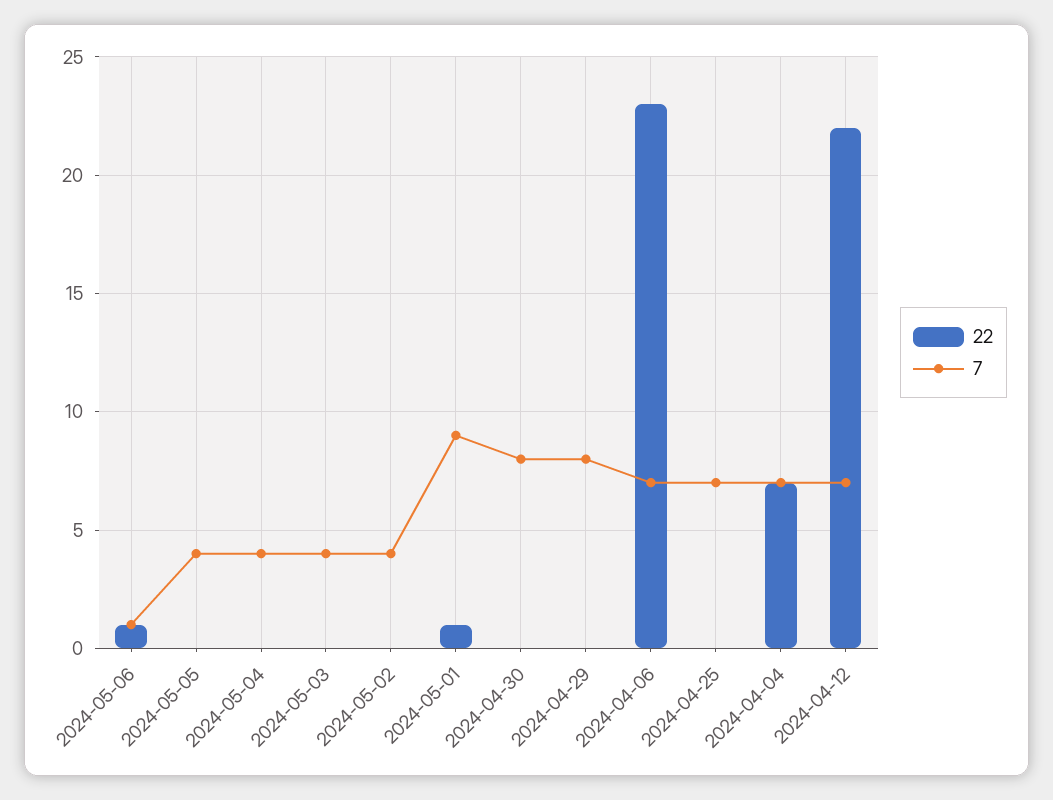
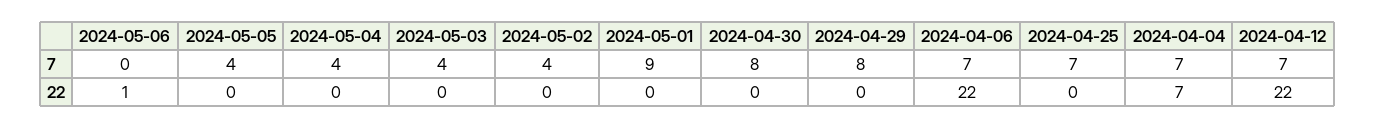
  {
    "22": {
      "2024-05-06": 1,
      "2024-05-05": 0,
      "2024-05-04": 0,
      "2024-05-03": 0,
      "2024-05-02": 0,
-     "2024-05-01": 1,
+     "2024-05-01": 0,
      "2024-04-30": 0,
      "2024-04-29": 0,
-     "2024-04-06": 23,
+     "2024-04-06": 22,
      "2024-04-25": 0,
      "2024-04-04": 7,
      "2024-04-12": 22
    },
    "7": {
-     "2024-05-06": 1,
+     "2024-05-06": 0,
      "2024-05-05": 4,
      "2024-05-04": 4,
      "2024-05-03": 4,
      "2024-05-02": 4,
      "2024-05-01": 9,
      "2024-04-30": 8,
      "2024-04-29": 8,
      "2024-04-06": 7,
      "2024-04-25": 7,
      "2024-04-04": 7,
      "2024-04-12": 7
    }
  }

